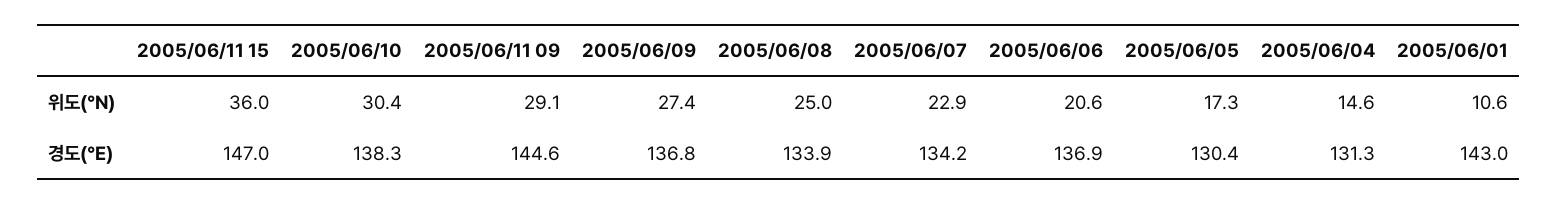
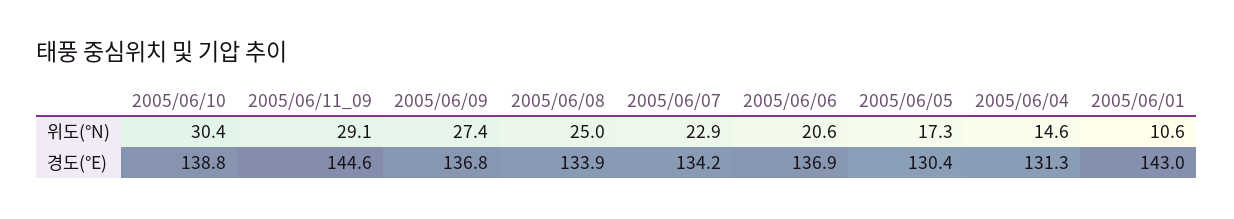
  {
-   "2005/06/11 15": {
-     "위도(°N)": 36,
-     "경도(°E)": 147
-   },
    "2005/06/10": {
      "위도(°N)": 30.4,
-     "경도(°E)": 138.3
+     "경도(°E)": 138.8
    },
    "2005/06/11 09": {
      "위도(°N)": 29.1,
      "경도(°E)": 144.6
    },
    "2005/06/09": {
      "위도(°N)": 27.4,
      "경도(°E)": 136.8
    },
    "2005/06/08": {
      "위도(°N)": 25,
      "경도(°E)": 133.9
    },
    "2005/06/07": {
      "위도(°N)": 22.9,
      "경도(°E)": 134.2
    },
    "2005/06/06": {
      "위도(°N)": 20.6,
      "경도(°E)": 136.9
    },
    "2005/06/05": {
      "위도(°N)": 17.3,
      "경도(°E)": 130.4
    },
    "2005/06/04": {
      "위도(°N)": 14.6,
      "경도(°E)": 131.3
    },
    "2005/06/01": {
      "위도(°N)": 10.6,
      "경도(°E)": 143
    }
  }

